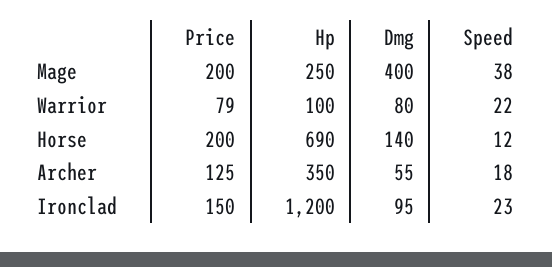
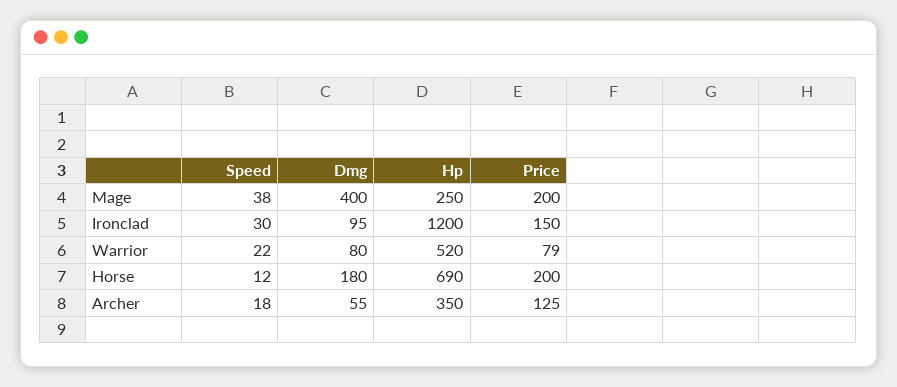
  {
    "Price": {
      "Mage": 200,
      "Warrior": 79,
      "Horse": 200,
      "Archer": 125,
      "Ironclad": 150
    },
    "Hp": {
      "Mage": 250,
-     "Warrior": 100,
+     "Warrior": 520,
      "Horse": 690,
      "Archer": 350,
      "Ironclad": 1200
    },
    "Dmg": {
      "Mage": 400,
      "Warrior": 80,
-     "Horse": 140,
+     "Horse": 180,
      "Archer": 55,
      "Ironclad": 95
    },
    "Speed": {
      "Mage": 38,
      "Warrior": 22,
      "Horse": 12,
      "Archer": 18,
-     "Ironclad": 23
+     "Ironclad": 30
    }
  }

